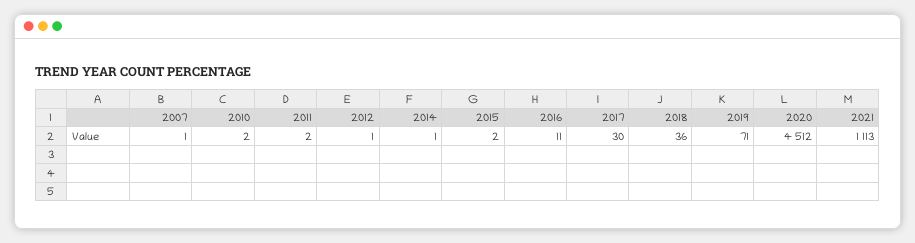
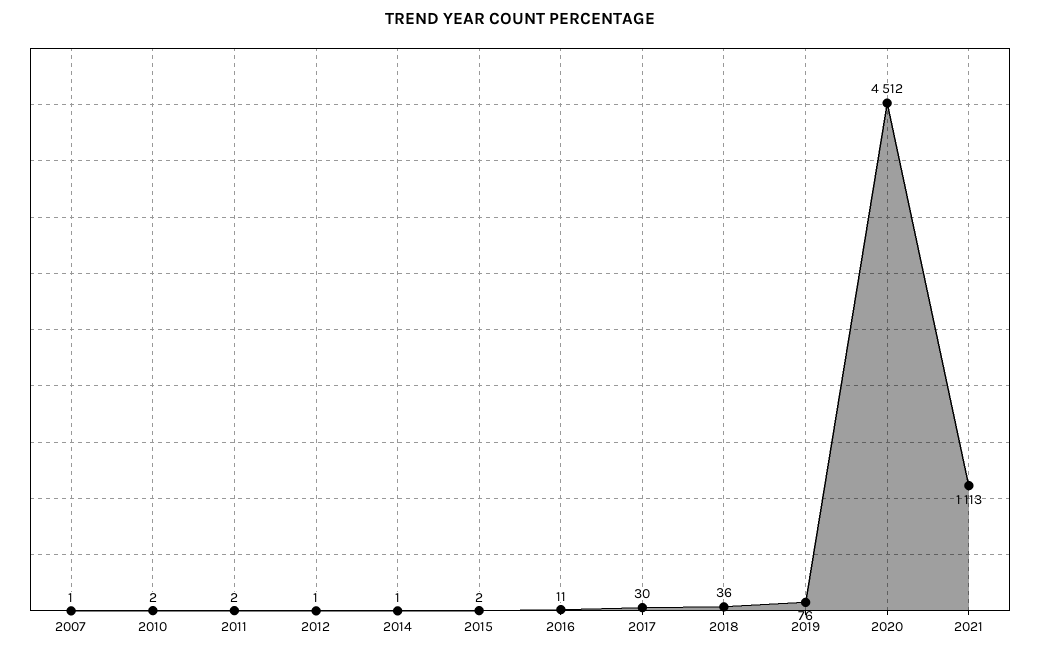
  {
    "2007": 1,
    "2010": 2,
    "2011": 2,
    "2012": 1,
    "2014": 1,
    "2015": 2,
    "2016": 11,
    "2017": 30,
    "2018": 36,
-   "2019": 71,
+   "2019": 76,
    "2020": 4512,
    "2021": 1113
  }

